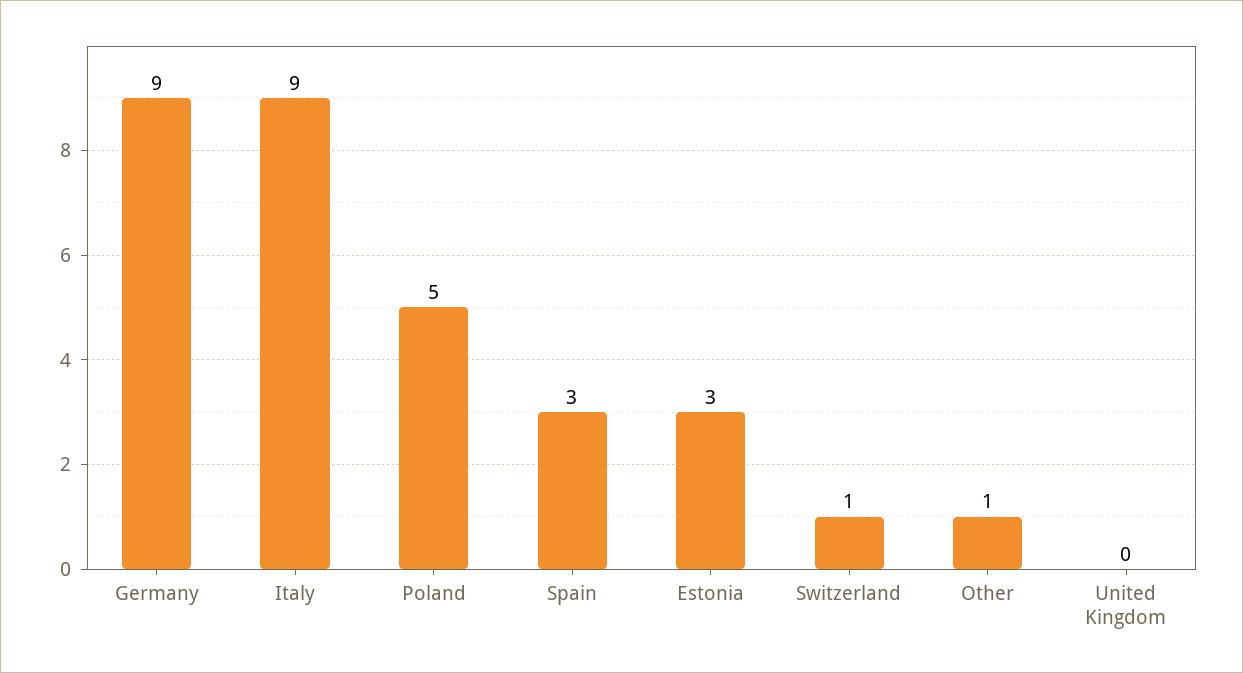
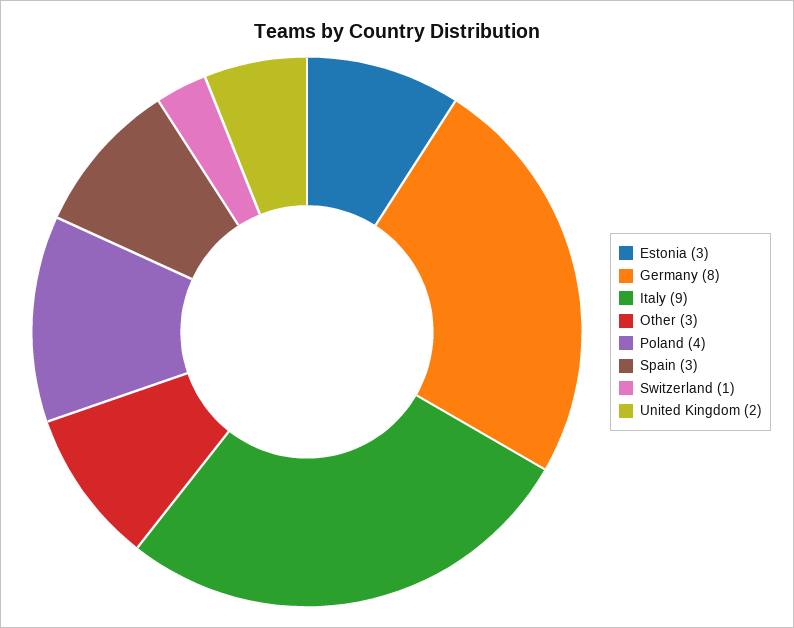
  {
-   "Germany": 9,
+   "Germany": 8,
    "Italy": 9,
-   "Poland": 5,
+   "Poland": 4,
    "Spain": 3,
    "Estonia": 3,
    "Switzerland": 1,
-   "Other": 1,
+   "Other": 3,
-   "United Kingdom": 0
+   "United Kingdom": 2
  }

